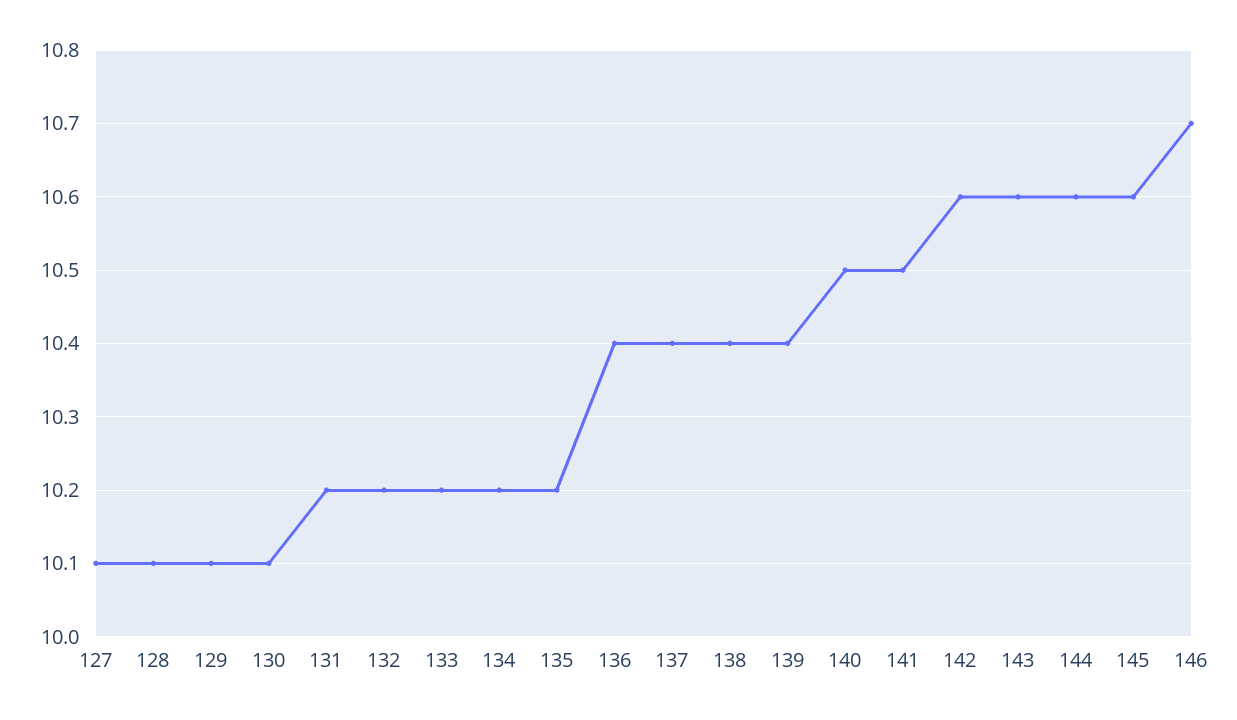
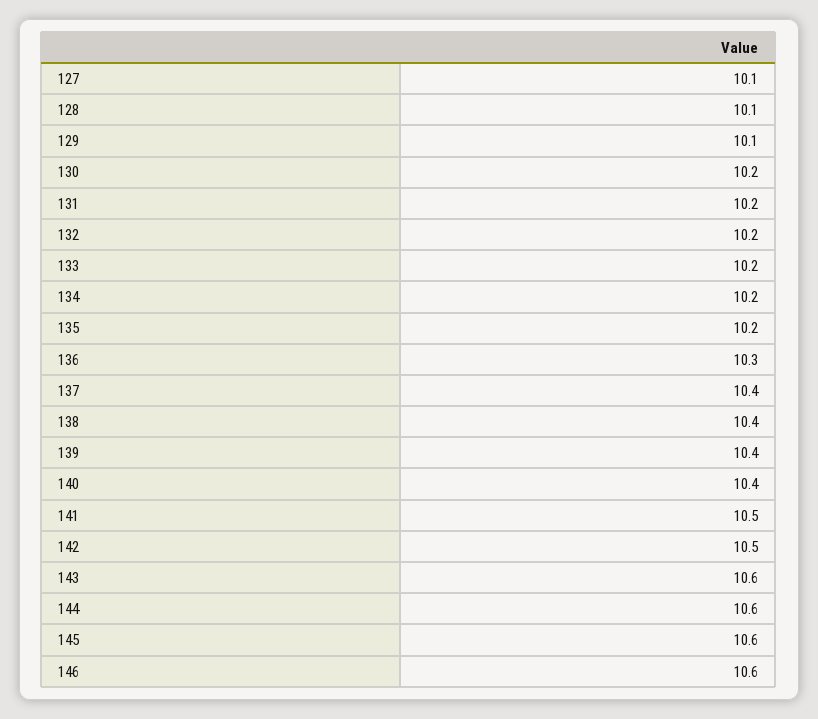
  {
    "127": 10.1,
    "128": 10.1,
    "129": 10.1,
-   "130": 10.1,
+   "130": 10.2,
    "131": 10.2,
    "132": 10.2,
    "133": 10.2,
    "134": 10.2,
    "135": 10.2,
-   "136": 10.4,
+   "136": 10.3,
    "137": 10.4,
    "138": 10.4,
    "139": 10.4,
-   "140": 10.5,
+   "140": 10.4,
    "141": 10.5,
-   "142": 10.6,
+   "142": 10.5,
    "143": 10.6,
    "144": 10.6,
    "145": 10.6,
-   "146": 10.7
+   "146": 10.6
  }

